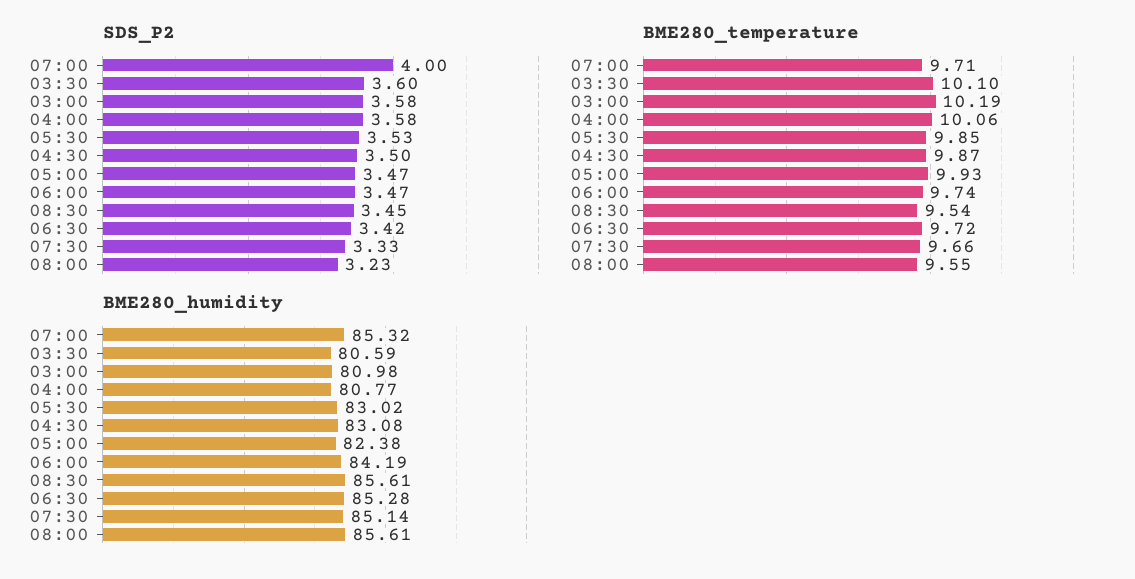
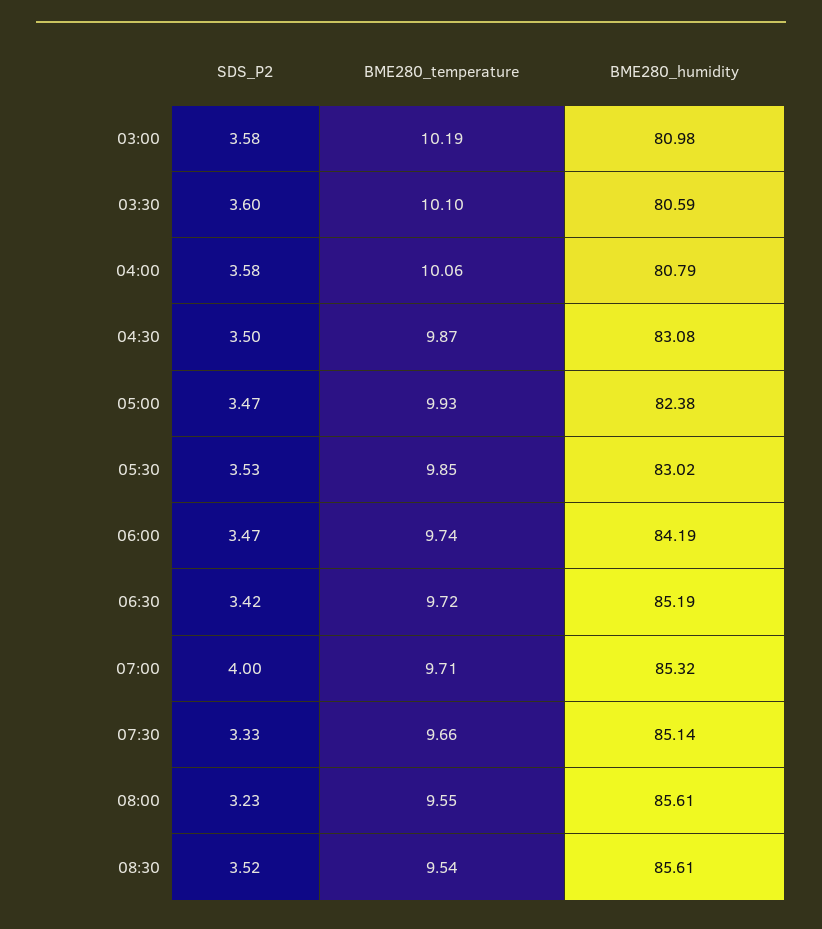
  {
    "SDS_P2": {
      "07:00": 4,
      "03:30": 3.6,
      "03:00": 3.58,
      "04:00": 3.58,
      "05:30": 3.53,
      "04:30": 3.5,
      "05:00": 3.47,
      "06:00": 3.47,
-     "08:30": 3.45,
+     "08:30": 3.52,
      "06:30": 3.42,
      "07:30": 3.33,
      "08:00": 3.23
    },
    "BME280_temperature": {
      "07:00": 9.71,
      "03:30": 10.1,
      "03:00": 10.19,
      "04:00": 10.06,
      "05:30": 9.85,
      "04:30": 9.87,
      "05:00": 9.93,
      "06:00": 9.74,
      "08:30": 9.54,
      "06:30": 9.72,
      "07:30": 9.66,
      "08:00": 9.55
    },
    "BME280_humidity": {
      "07:00": 85.32,
      "03:30": 80.59,
      "03:00": 80.98,
-     "04:00": 80.77,
+     "04:00": 80.79,
      "05:30": 83.02,
      "04:30": 83.08,
      "05:00": 82.38,
      "06:00": 84.19,
      "08:30": 85.61,
-     "06:30": 85.28,
+     "06:30": 85.19,
      "07:30": 85.14,
      "08:00": 85.61
    }
  }

